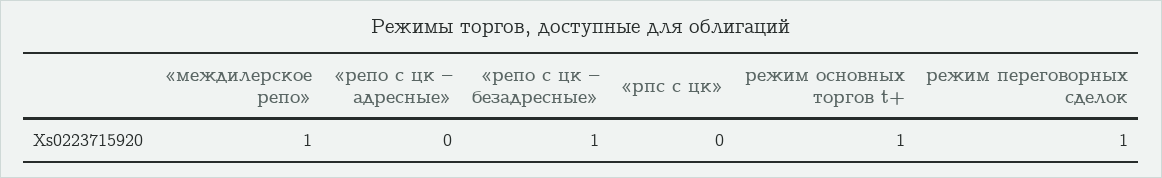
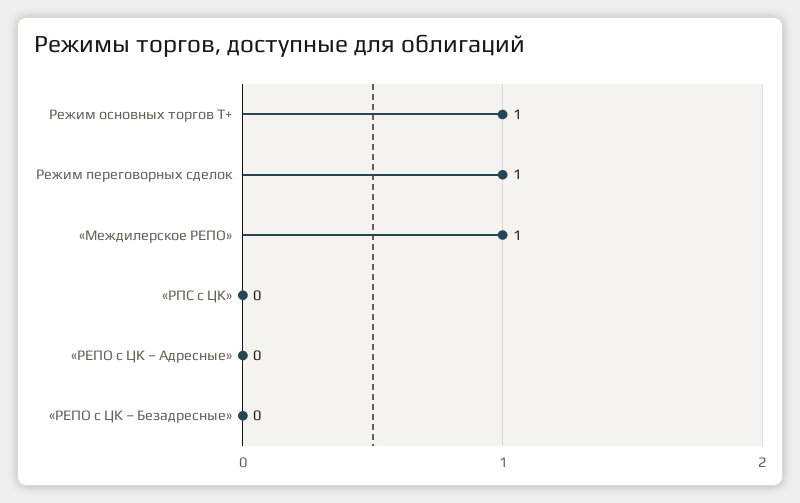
  {
    "«междилерское репо»": 1,
    "«репо с цк – адресные»": 0,
-   "«репо с цк – безадресные»": 1,
+   "«репо с цк – безадресные»": 0,
    "«рпс с цк»": 0,
    "режим основных торгов t+": 1,
    "режим переговорных сделок": 1
  }

